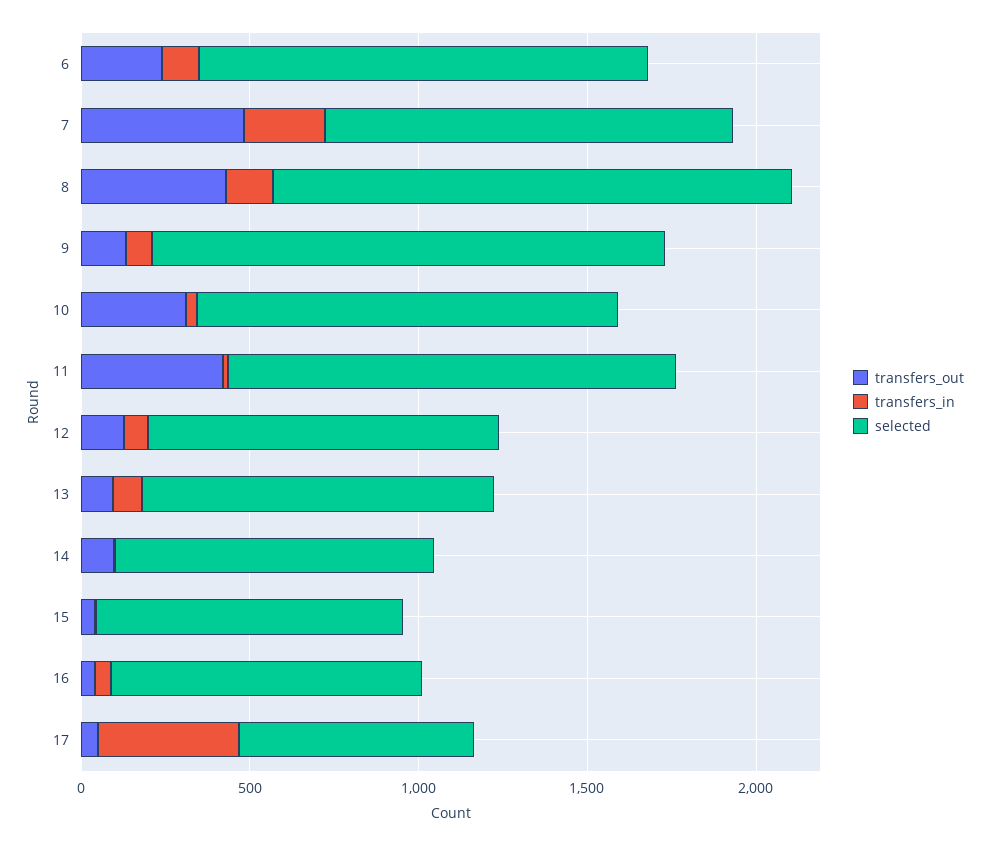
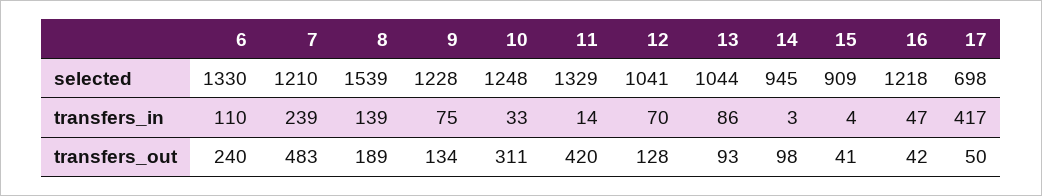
  {
    "transfers_out": {
      "6": 240,
      "7": 483,
-     "8": 400,
+     "8": 189,
      "9": 134,
      "10": 311,
      "11": 420,
      "12": 128,
      "13": 93,
      "14": 98,
      "15": 41,
      "16": 42,
      "17": 50
    },
    "transfers_in": {
      "6": 110,
      "7": 239,
      "8": 139,
      "9": 75,
      "10": 33,
      "11": 14,
      "12": 70,
      "13": 86,
      "14": 3,
      "15": 4,
      "16": 47,
      "17": 417
    },
    "selected": {
      "6": 1330,
      "7": 1210,
      "8": 1539,
-     "9": 1500,
+     "9": 1228,
      "10": 1248,
      "11": 1329,
      "12": 1041,
      "13": 1044,
      "14": 945,
      "15": 909,
-     "16": 900,
+     "16": 1218,
      "17": 698
    }
  }

